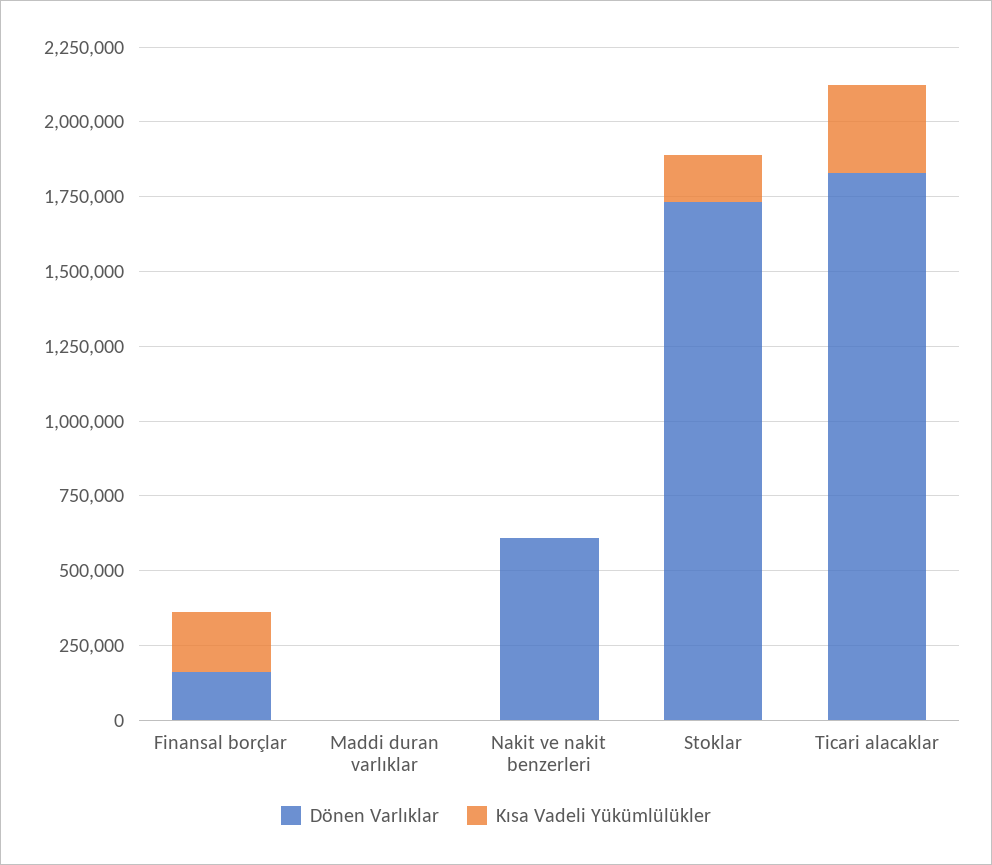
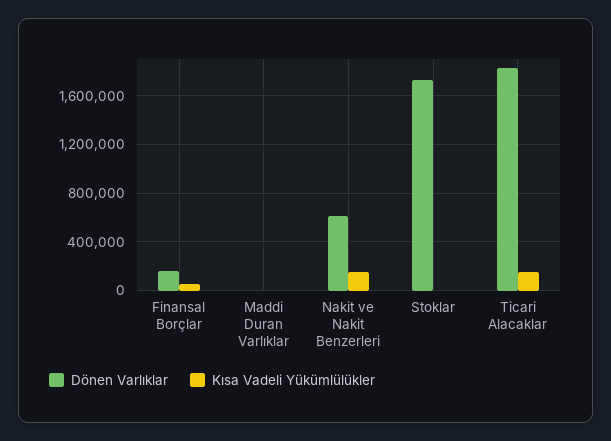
  {
    "Dönen Varlıklar": {
      "Finansal borçlar": 150000,
      "Maddi duran varlıklar": 0,
      "Nakit ve nakit benzerleri": 600000,
      "Stoklar": 1750000,
      "Ticari alacaklar": 1850000
    },
    "Kısa Vadeli Yükümlülükler": {
-     "Finansal borçlar": 200000,
+     "Finansal borçlar": 50000,
      "Maddi duran varlıklar": 0,
-     "Nakit ve nakit benzerleri": 0,
+     "Nakit ve nakit benzerleri": 150000,
-     "Stoklar": 150000,
+     "Stoklar": 0,
-     "Ticari alacaklar": 300000
+     "Ticari alacaklar": 150000
    }
  }

